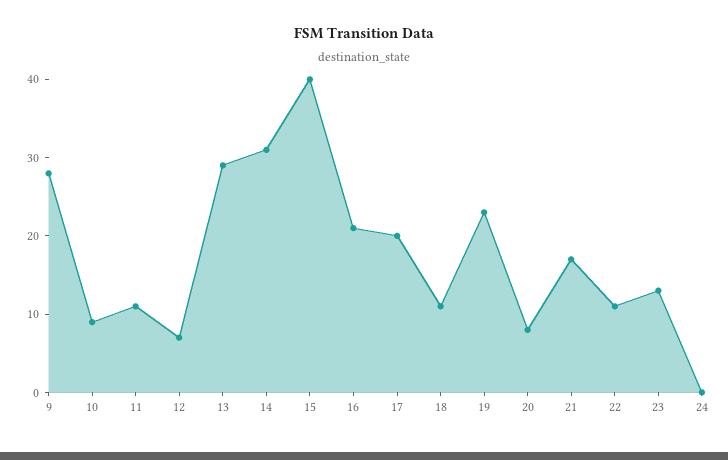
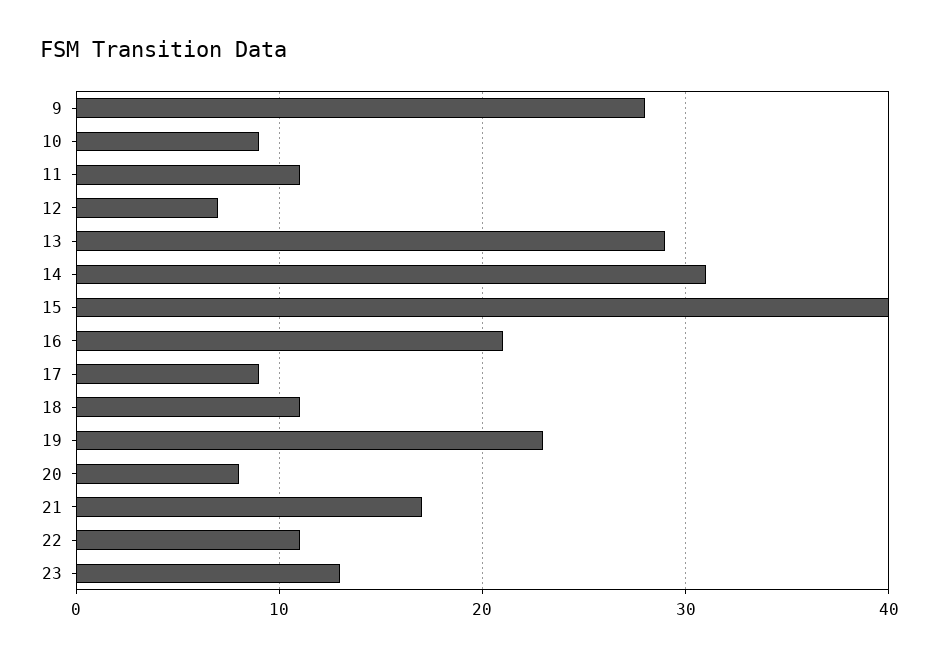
  {
    "9": 28,
    "10": 9,
    "11": 11,
    "12": 7,
    "13": 29,
    "14": 31,
    "15": 40,
    "16": 21,
-   "17": 20,
+   "17": 9,
    "18": 11,
    "19": 23,
    "20": 8,
    "21": 17,
    "22": 11,
-   "23": 13,
+   "23": 13
-   "24": 0
  }

